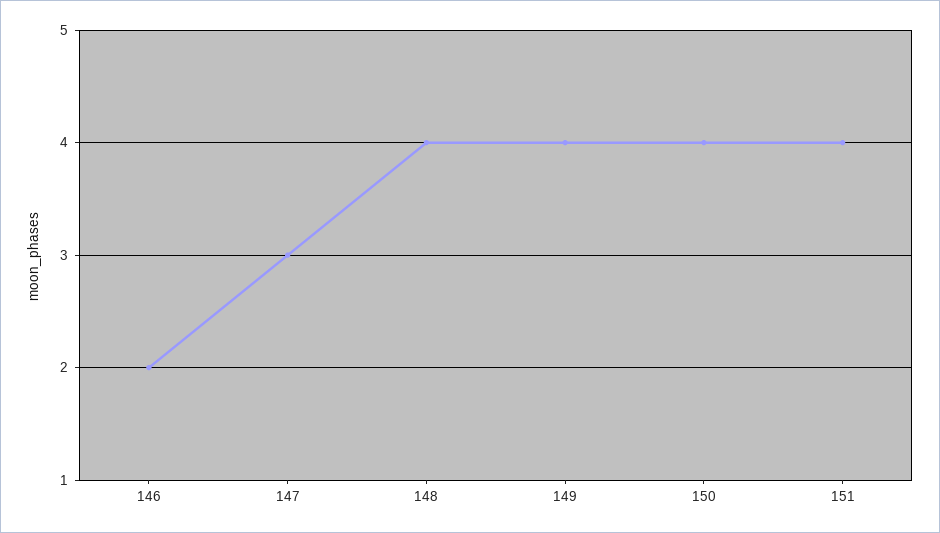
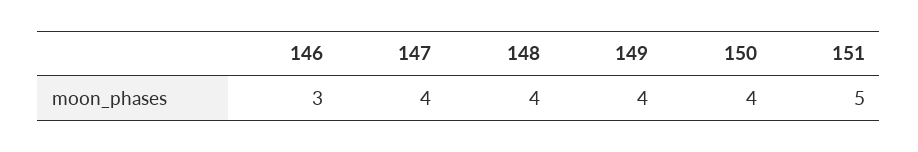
  {
-   "146": 2,
+   "146": 3,
-   "147": 3,
+   "147": 4,
    "148": 4,
    "149": 4,
    "150": 4,
-   "151": 4
+   "151": 5
  }

